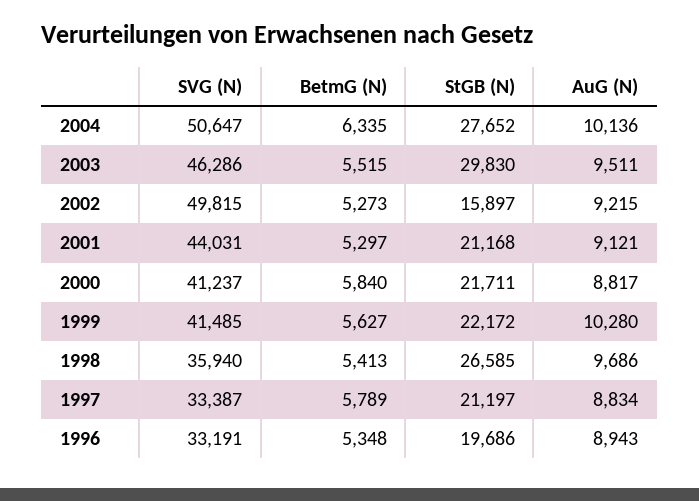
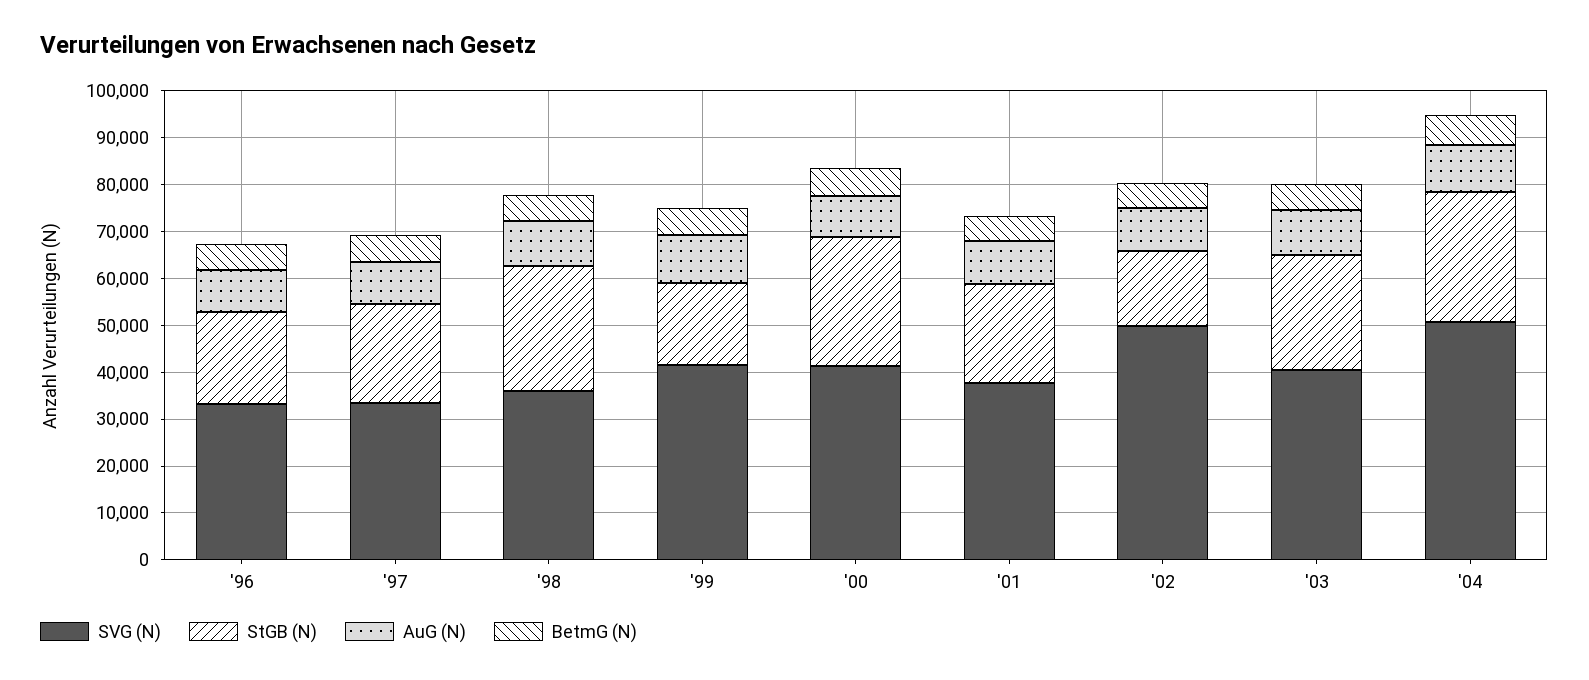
  {
    "SVG (N)": {
      "2004": 50647,
-     "2003": 46286,
+     "2003": 40000,
      "2002": 49815,
-     "2001": 44031,
+     "2001": 38000,
      "2000": 41237,
      "1999": 41485,
      "1998": 35940,
      "1997": 33387,
      "1996": 33191
    },
    "BetmG (N)": {
      "2004": 6335,
      "2003": 5515,
      "2002": 5273,
      "2001": 5297,
      "2000": 5840,
      "1999": 5627,
      "1998": 5413,
      "1997": 5789,
      "1996": 5348
    },
    "StGB (N)": {
      "2004": 27652,
-     "2003": 29830,
+     "2003": 24000,
      "2002": 15897,
      "2001": 21168,
-     "2000": 21711,
+     "2000": 28000,
-     "1999": 22172,
+     "1999": 18000,
      "1998": 26585,
      "1997": 21197,
      "1996": 19686
    },
    "AuG (N)": {
      "2004": 10136,
      "2003": 9511,
      "2002": 9215,
      "2001": 9121,
      "2000": 8817,
      "1999": 10280,
      "1998": 9686,
      "1997": 8834,
      "1996": 8943
    }
  }

